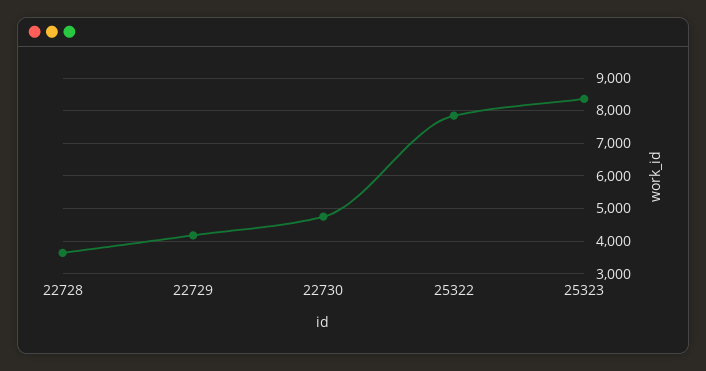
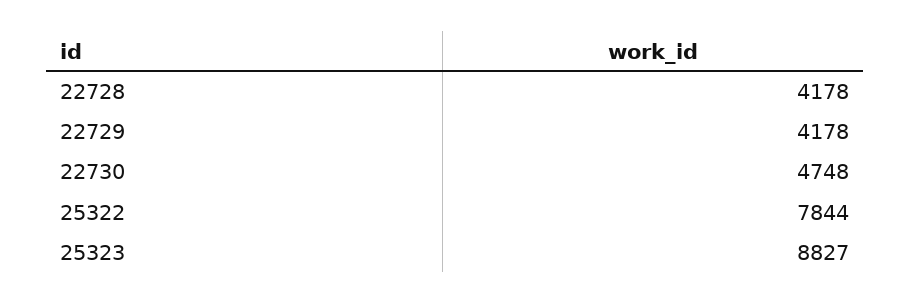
  {
-   "22728": 3600,
+   "22728": 4178,
    "22729": 4178,
    "22730": 4748,
    "25322": 7844,
-   "25323": 8400
+   "25323": 8827
  }

